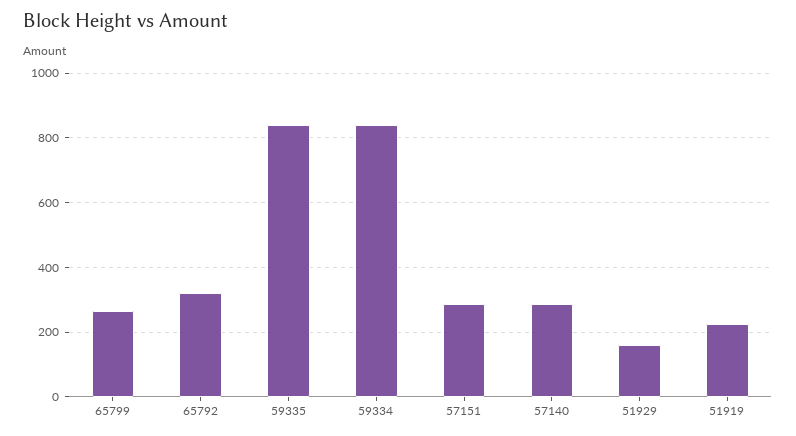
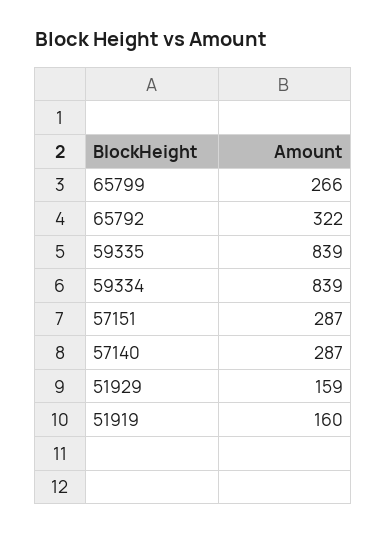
  {
    "65799": 266,
    "65792": 322,
    "59335": 839,
    "59334": 839,
    "57151": 287,
    "57140": 287,
    "51929": 159,
-   "51919": 220
+   "51919": 160
  }

